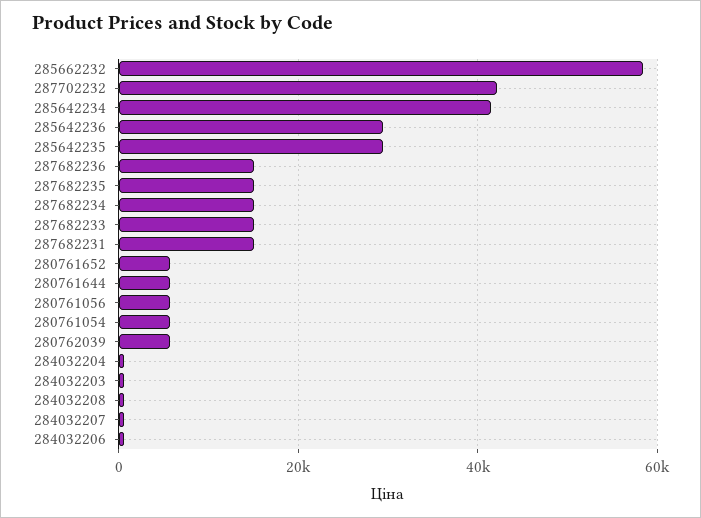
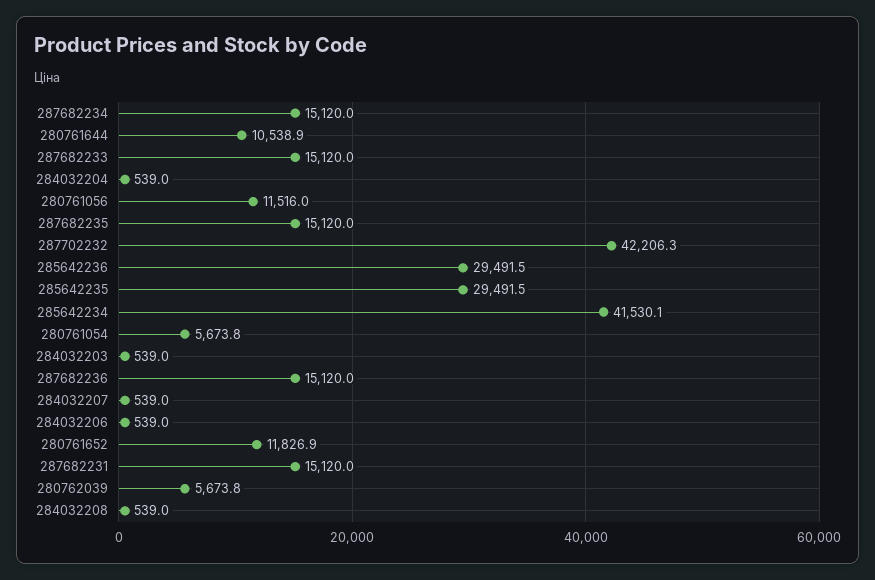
  {
-   "285662232": 58000,
    "287702232": 42206.3,
    "285642234": 41530.1,
    "285642236": 29491.5,
    "285642235": 29491.5,
    "287682236": 15120,
    "287682235": 15120,
    "287682234": 15120,
    "287682233": 15120,
    "287682231": 15120,
-   "280761652": 6000,
+   "280761652": 11826.9,
-   "280761644": 6000,
+   "280761644": 10538.9,
-   "280761056": 6000,
+   "280761056": 11516,
    "280761054": 5673.8,
    "280762039": 5673.8,
    "284032204": 539,
    "284032203": 539,
    "284032208": 539,
    "284032207": 539,
    "284032206": 539
  }

